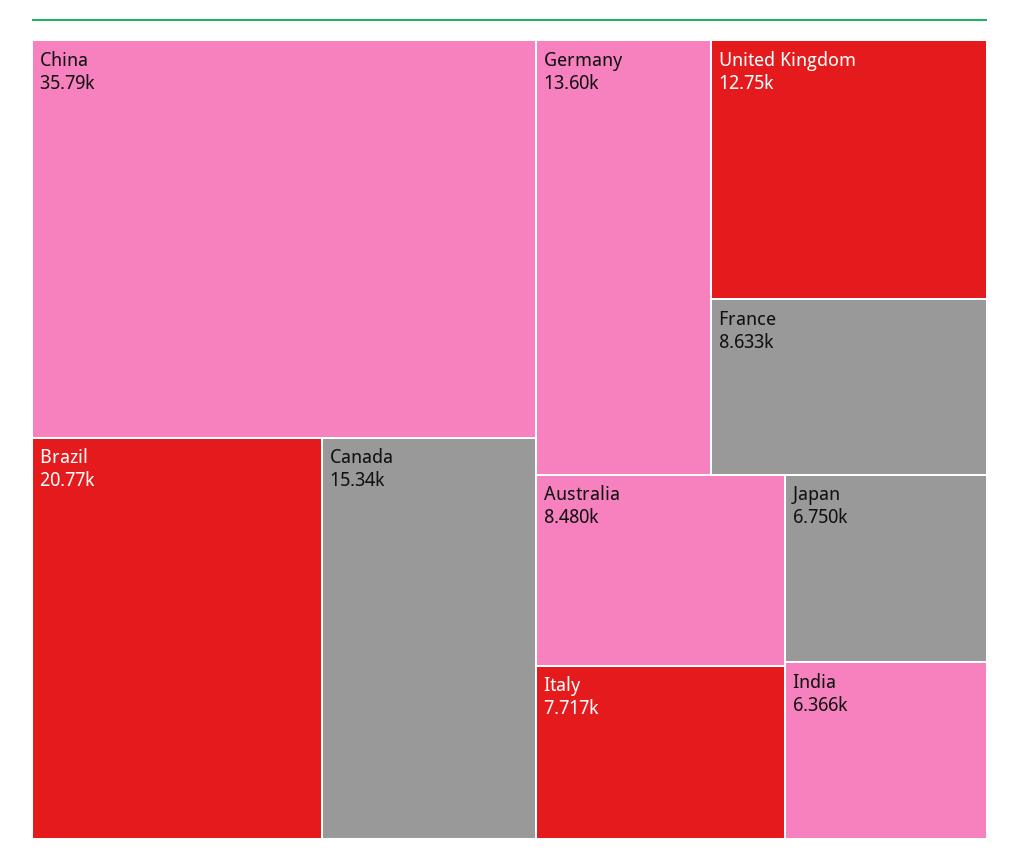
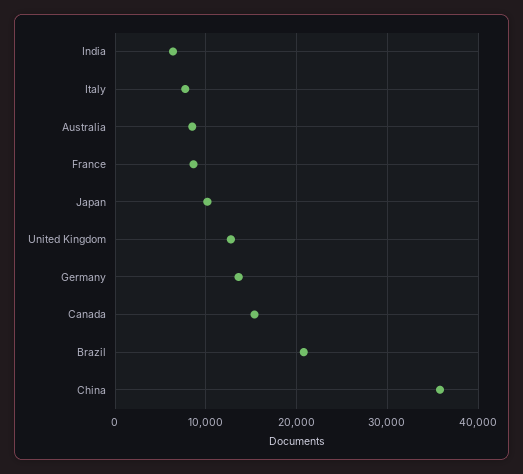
  {
    "China": 35790,
    "Brazil": 20770,
    "Canada": 15340,
    "Germany": 13600,
    "United Kingdom": 12750,
    "France": 8633,
    "Australia": 8480,
    "Italy": 7717,
-   "Japan": 6750,
+   "Japan": 10000,
    "India": 6366
  }

